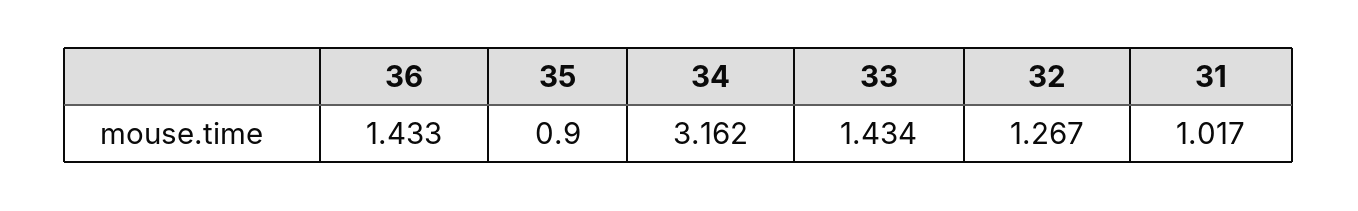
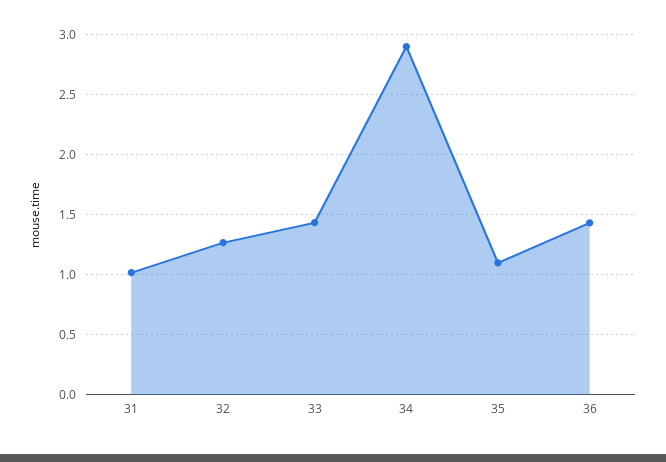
  {
    "36": 1.433,
-   "35": 0.9,
+   "35": 1.1,
-   "34": 3.162,
+   "34": 2.9,
    "33": 1.434,
    "32": 1.267,
    "31": 1.017
  }

